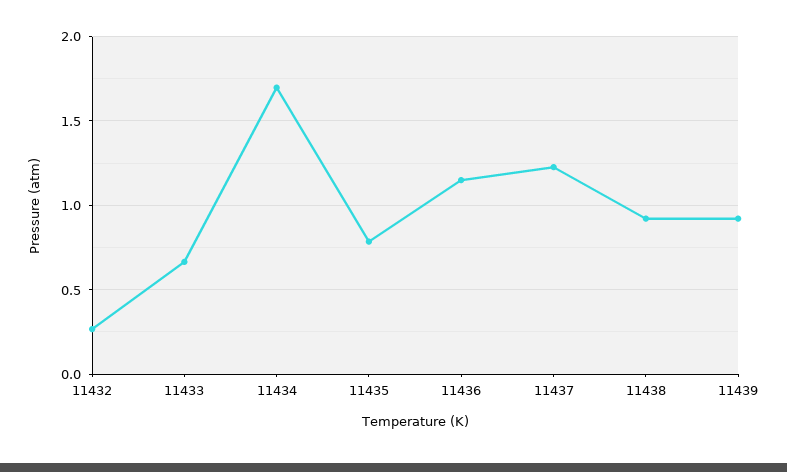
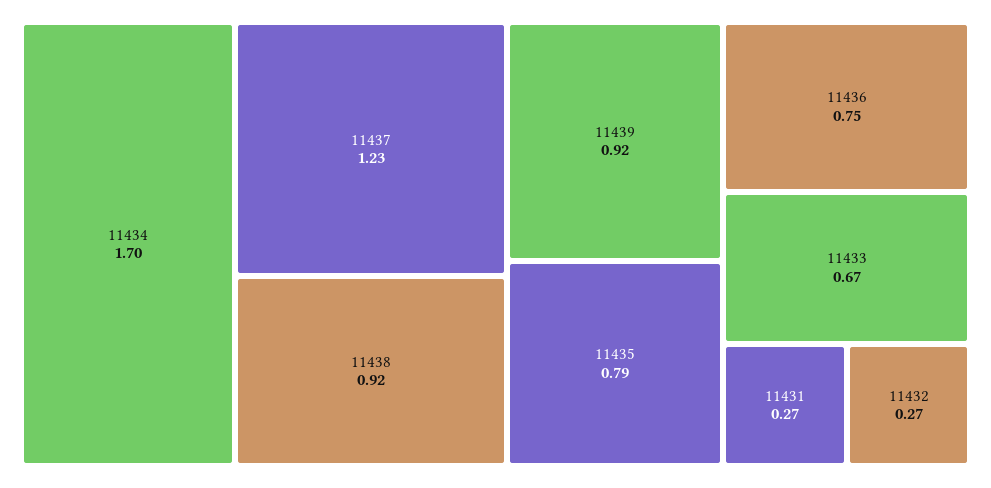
  {
    "11432": 0.27,
    "11433": 0.67,
    "11434": 1.7,
    "11435": 0.79,
-   "11436": 1.15,
+   "11436": 0.75,
    "11437": 1.23,
    "11438": 0.92,
-   "11439": 0.92
+   "11439": 0.92,
+   "11431": 0.27
  }

